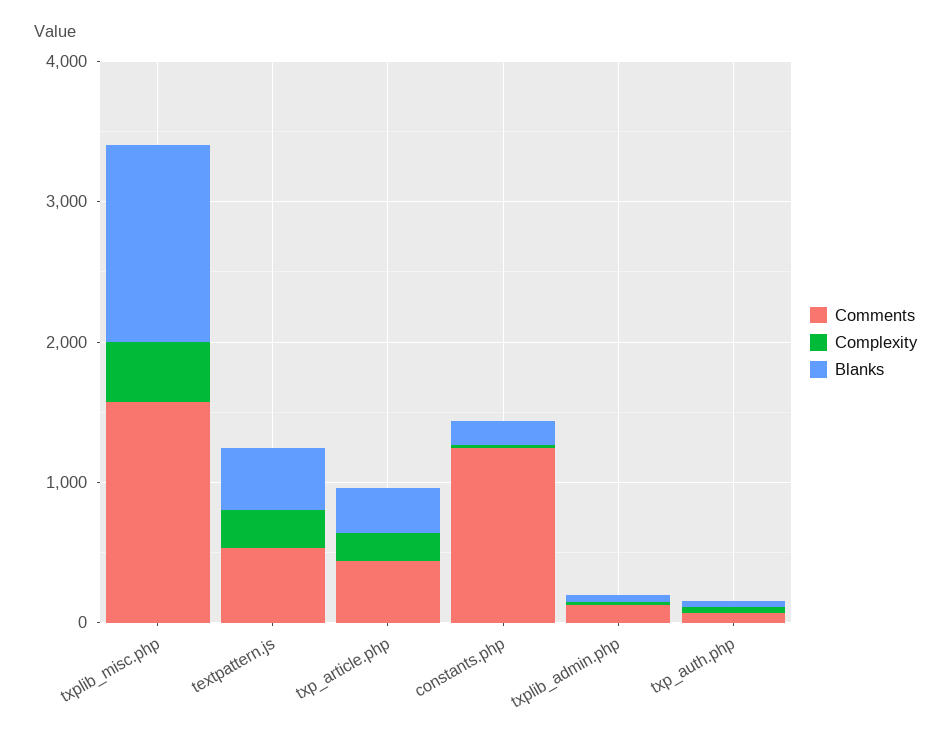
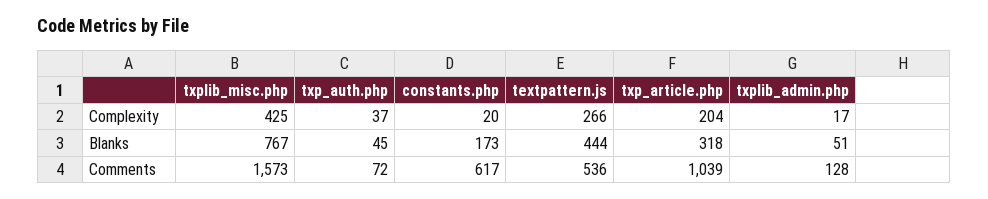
  {
    "Comments": {
      "txplib_misc.php": 1573,
      "textpattern.js": 536,
-     "txp_article.php": 400,
+     "txp_article.php": 1039,
-     "constants.php": 1200,
+     "constants.php": 617,
      "txplib_admin.php": 128,
      "txp_auth.php": 72
    },
    "Complexity": {
      "txplib_misc.php": 425,
      "textpattern.js": 266,
      "txp_article.php": 204,
      "constants.php": 20,
      "txplib_admin.php": 17,
      "txp_auth.php": 37
    },
    "Blanks": {
-     "txplib_misc.php": 1400,
+     "txplib_misc.php": 767,
      "textpattern.js": 444,
      "txp_article.php": 318,
      "constants.php": 173,
      "txplib_admin.php": 51,
      "txp_auth.php": 45
    }
  }

